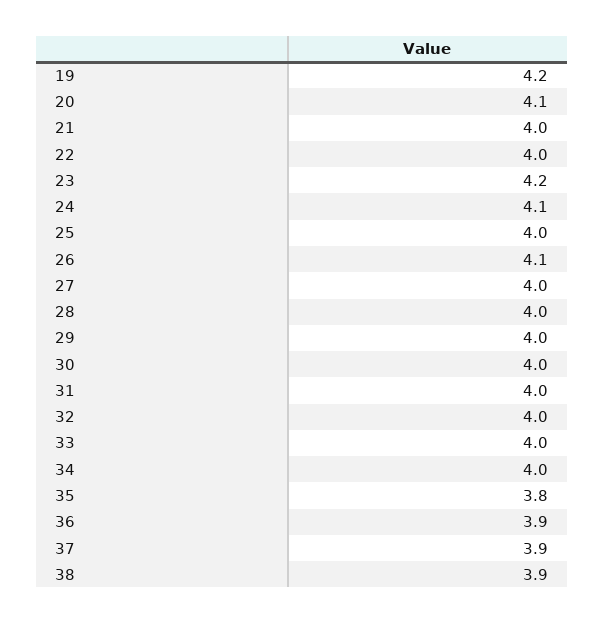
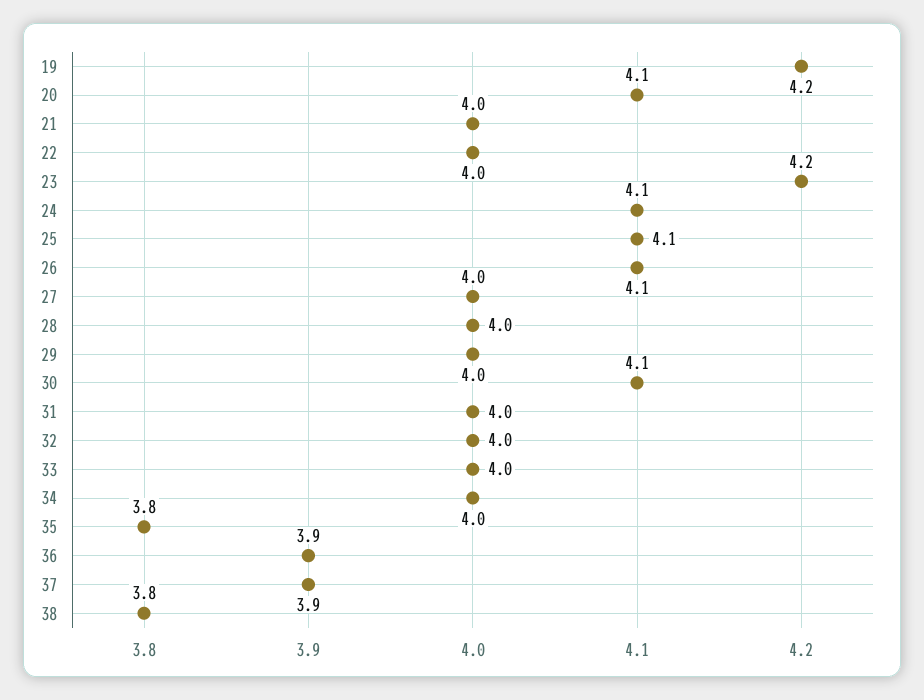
  {
    "19": 4.2,
    "20": 4.1,
    "21": 4,
    "22": 4,
    "23": 4.2,
    "24": 4.1,
-   "25": 4,
+   "25": 4.1,
    "26": 4.1,
    "27": 4,
    "28": 4,
    "29": 4,
-   "30": 4,
+   "30": 4.1,
    "31": 4,
    "32": 4,
    "33": 4,
    "34": 4,
    "35": 3.8,
    "36": 3.9,
    "37": 3.9,
-   "38": 3.9
+   "38": 3.8
  }

